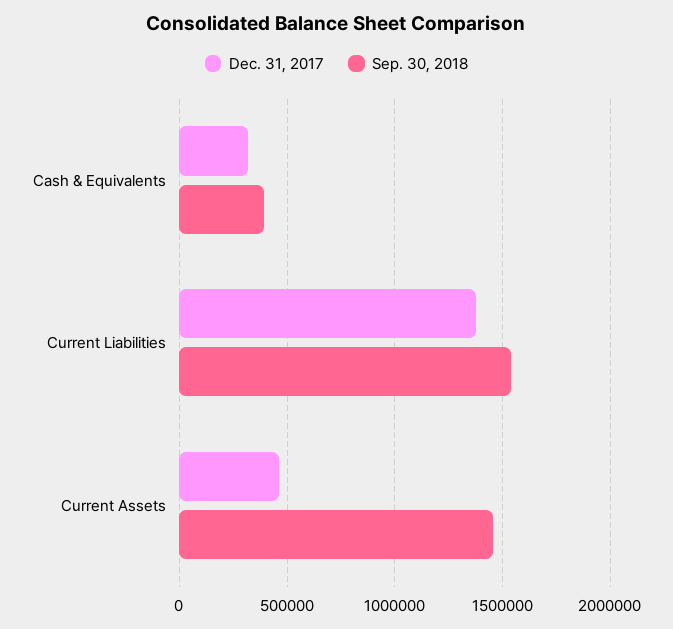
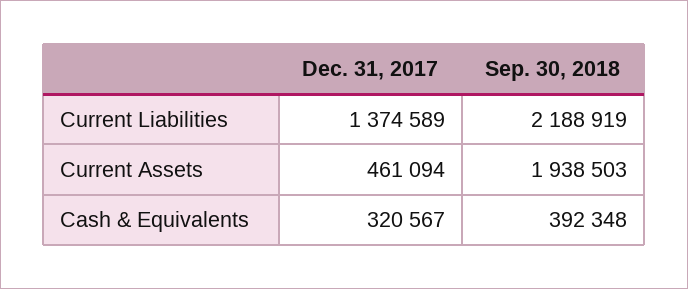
  {
    "Dec. 31, 2017": {
      "Cash & Equivalents": 320567,
      "Current Liabilities": 1374589,
      "Current Assets": 461094
    },
    "Sep. 30, 2018": {
      "Cash & Equivalents": 392348,
-     "Current Liabilities": 1550000,
+     "Current Liabilities": 2188919,
-     "Current Assets": 1450000
+     "Current Assets": 1938503
    }
  }

